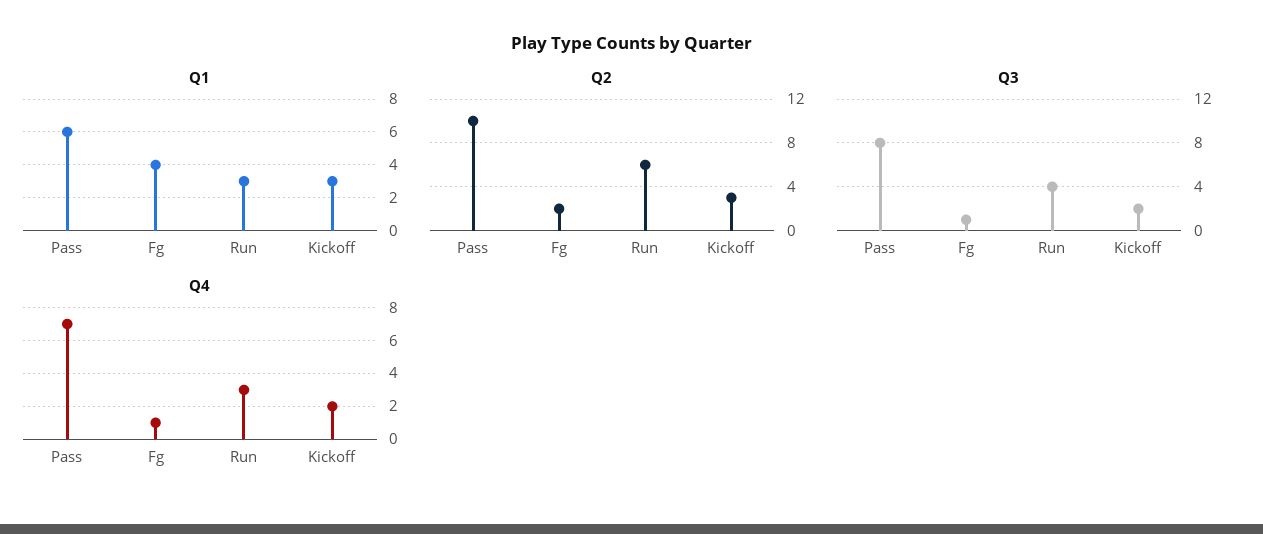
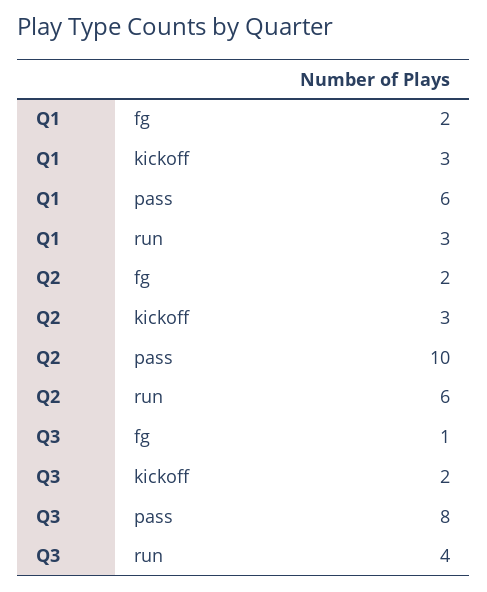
  {
    "Q1": {
      "Pass": 6,
-     "Fg": 4,
+     "Fg": 2,
      "Run": 3,
      "Kickoff": 3
    },
    "Q2": {
      "Pass": 10,
      "Fg": 2,
      "Run": 6,
      "Kickoff": 3
    },
    "Q3": {
      "Pass": 8,
      "Fg": 1,
      "Run": 4,
      "Kickoff": 2
-   },
+   }
-   "Q4": {
-     "Pass": 7,
-     "Fg": 1,
-     "Run": 3,
-     "Kickoff": 2
-   }
  }

